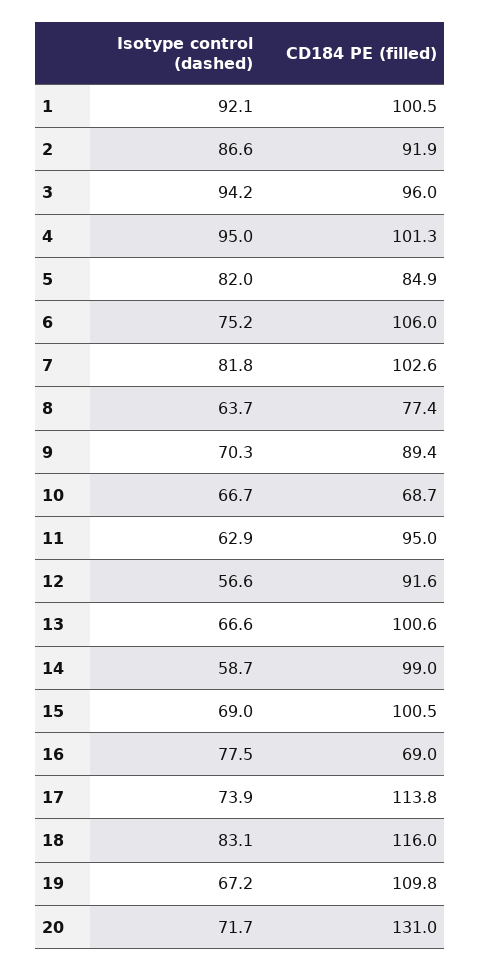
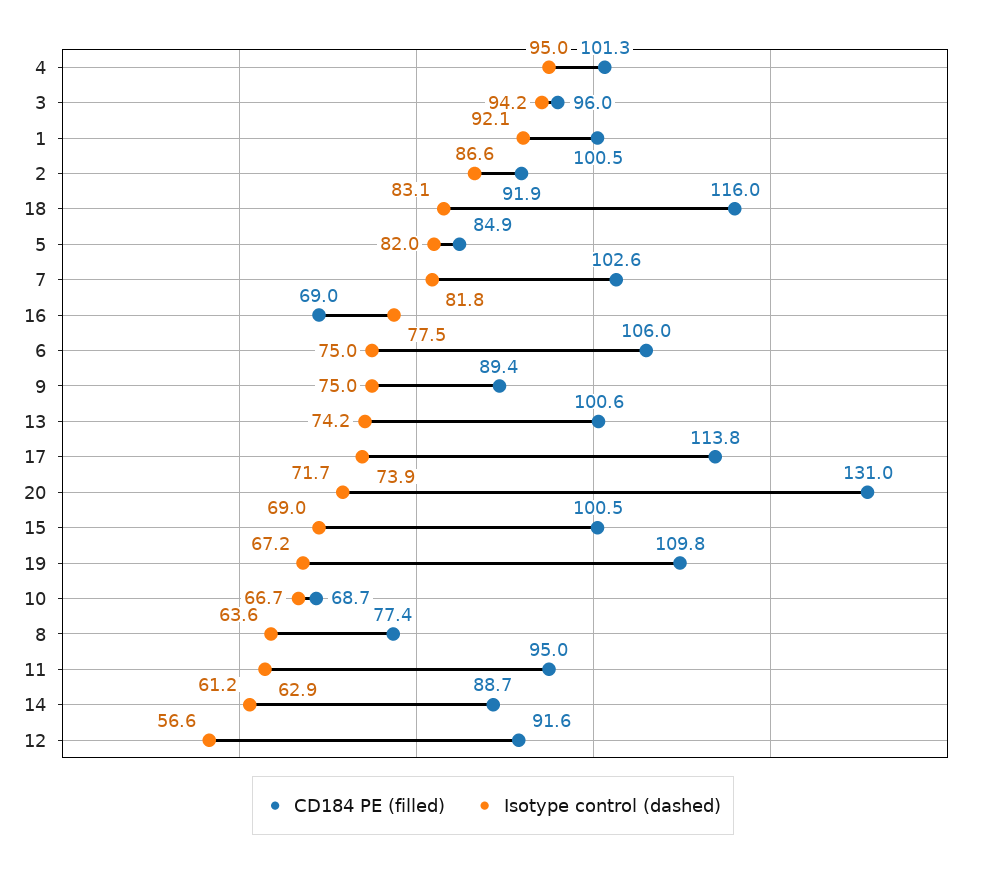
  {
    "Isotype control (dashed)": {
      "1": 92.1,
      "2": 86.6,
      "3": 94.2,
      "4": 95,
      "5": 82,
-     "6": 75.2,
+     "6": 75,
      "7": 81.8,
-     "8": 63.7,
+     "8": 63.6,
-     "9": 70.3,
+     "9": 75,
      "10": 66.7,
      "11": 62.9,
      "12": 56.6,
-     "13": 66.6,
+     "13": 74.2,
-     "14": 58.7,
+     "14": 61.2,
      "15": 69,
      "16": 77.5,
      "17": 73.9,
      "18": 83.1,
      "19": 67.2,
      "20": 71.7
    },
    "CD184 PE (filled)": {
      "1": 100.5,
      "2": 91.9,
      "3": 96,
      "4": 101.3,
      "5": 84.9,
      "6": 106,
      "7": 102.6,
      "8": 77.4,
      "9": 89.4,
      "10": 68.7,
      "11": 95,
      "12": 91.6,
      "13": 100.6,
-     "14": 99,
+     "14": 88.7,
      "15": 100.5,
      "16": 69,
      "17": 113.8,
      "18": 116,
      "19": 109.8,
      "20": 131
    }
  }

